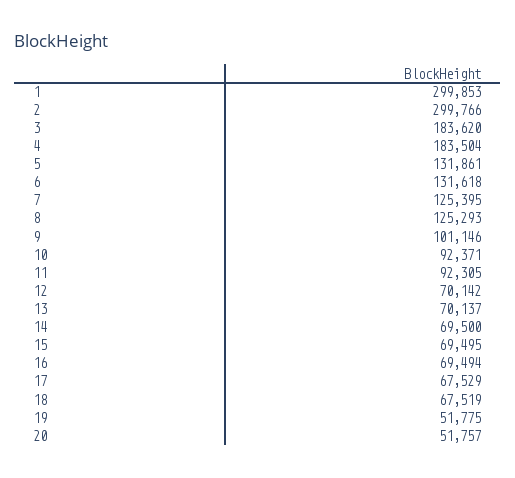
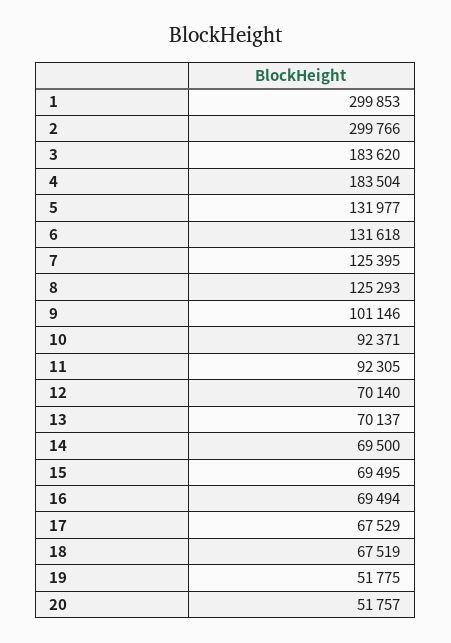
  {
    "1": 299853,
    "2": 299766,
    "3": 183620,
    "4": 183504,
-   "5": 131861,
+   "5": 131977,
    "6": 131618,
    "7": 125395,
    "8": 125293,
    "9": 101146,
    "10": 92371,
    "11": 92305,
-   "12": 70142,
+   "12": 70140,
    "13": 70137,
    "14": 69500,
    "15": 69495,
    "16": 69494,
    "17": 67529,
    "18": 67519,
    "19": 51775,
    "20": 51757
  }

